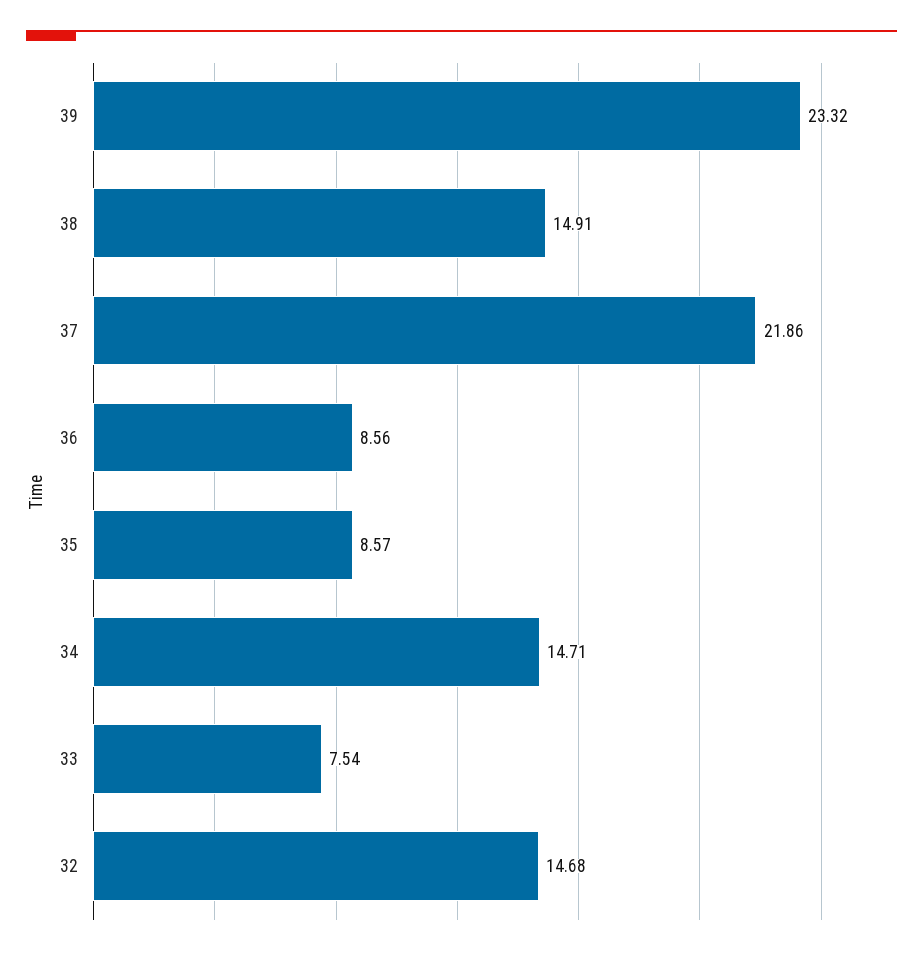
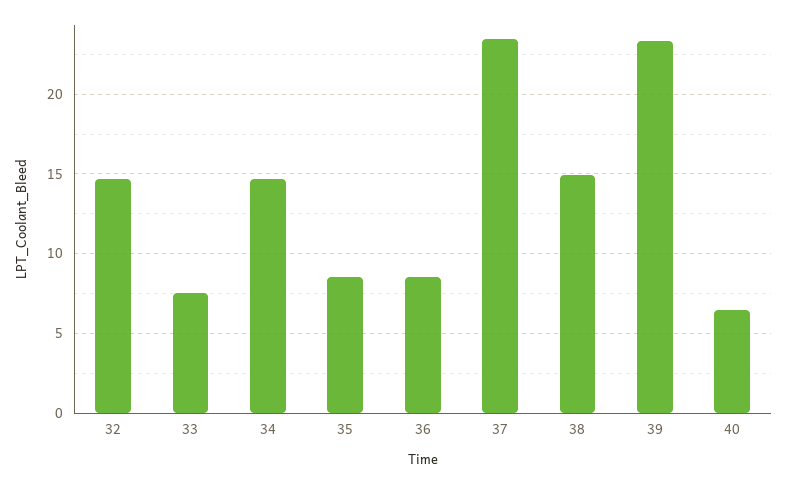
  {
    "39": 23.32,
    "38": 14.91,
-   "37": 21.86,
+   "37": 23.5,
    "36": 8.56,
    "35": 8.57,
    "34": 14.71,
    "33": 7.54,
-   "32": 14.68
+   "32": 14.68,
+   "40": 6.5
  }

